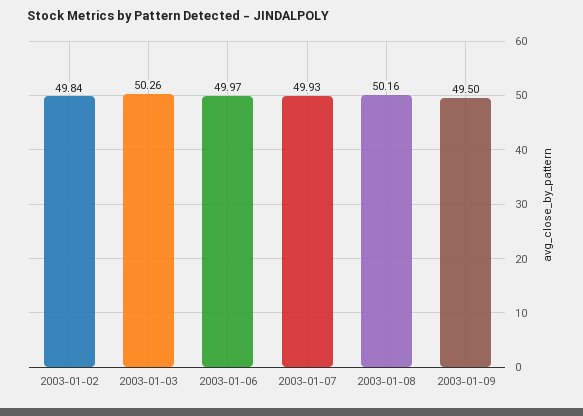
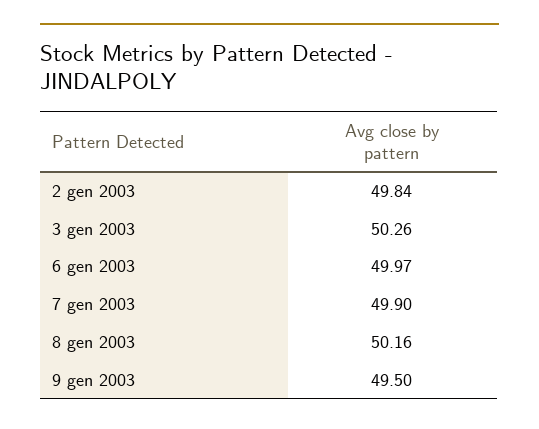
  {
    "2003-01-02": 49.84,
    "2003-01-03": 50.26,
    "2003-01-06": 49.97,
-   "2003-01-07": 49.93,
+   "2003-01-07": 49.9,
    "2003-01-08": 50.16,
    "2003-01-09": 49.5
  }

